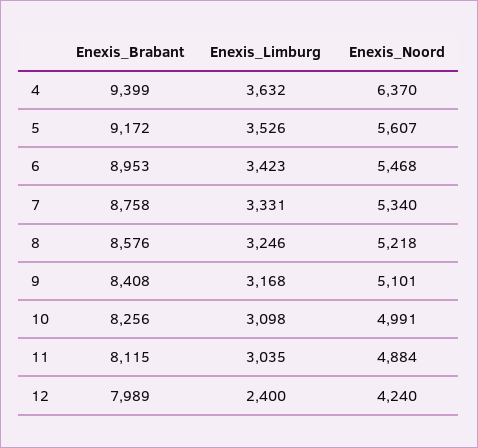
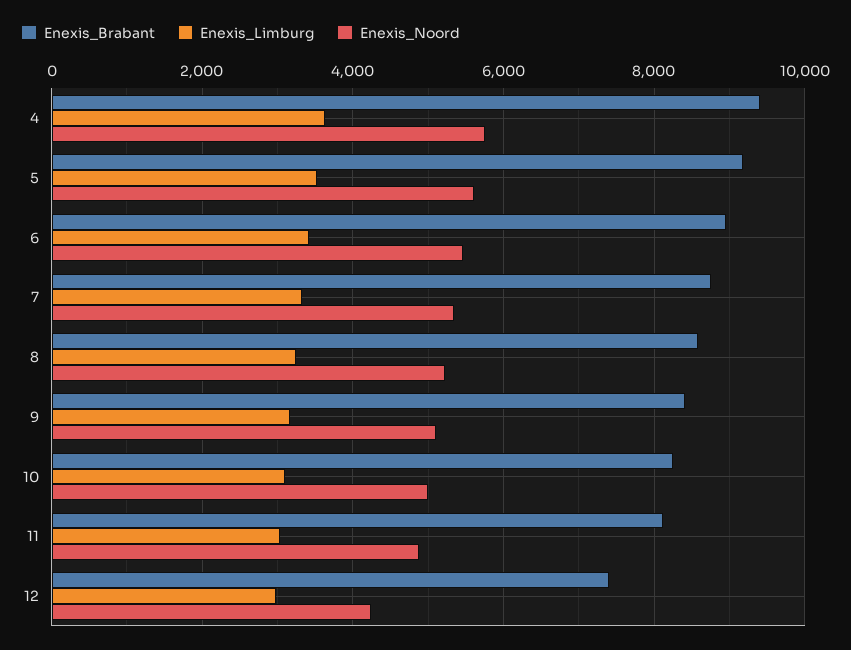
  {
    "Enexis_Brabant": {
      "4": 9399,
      "5": 9172,
      "6": 8953,
      "7": 8758,
      "8": 8576,
      "9": 8408,
      "10": 8256,
      "11": 8115,
-     "12": 7989
+     "12": 7400
    },
    "Enexis_Limburg": {
      "4": 3632,
      "5": 3526,
      "6": 3423,
      "7": 3331,
      "8": 3246,
      "9": 3168,
      "10": 3098,
      "11": 3035,
-     "12": 2400
+     "12": 3000
    },
    "Enexis_Noord": {
-     "4": 6370,
+     "4": 5800,
      "5": 5607,
      "6": 5468,
      "7": 5340,
      "8": 5218,
      "9": 5101,
      "10": 4991,
      "11": 4884,
      "12": 4240
    }
  }

